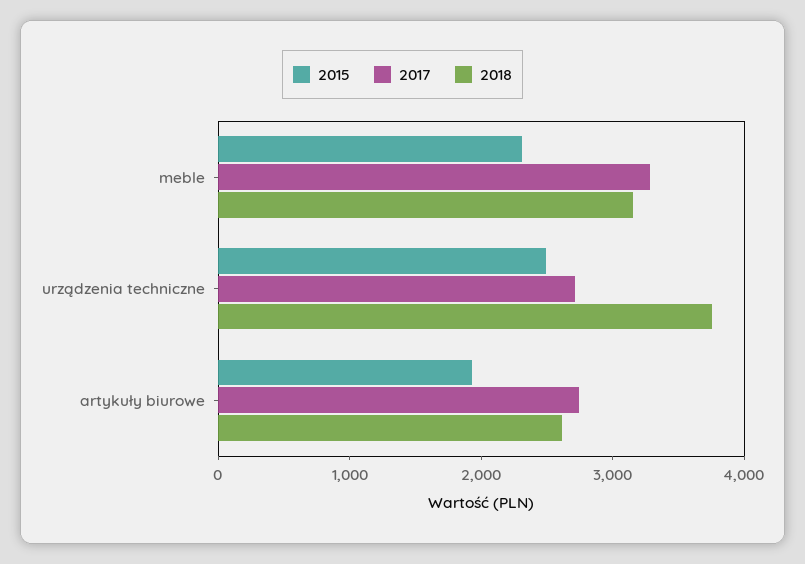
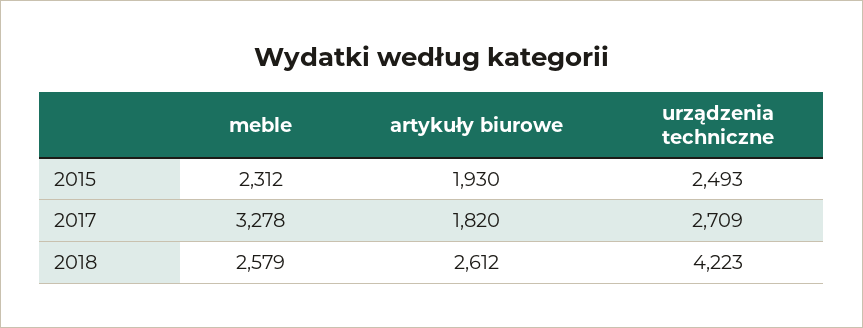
  {
    "2015": {
      "meble": 2312,
      "urządzenia techniczne": 2493,
      "artykuły biurowe": 1930
    },
    "2017": {
      "meble": 3278,
      "urządzenia techniczne": 2709,
-     "artykuły biurowe": 2800
+     "artykuły biurowe": 1820
    },
    "2018": {
-     "meble": 3200,
+     "meble": 2579,
-     "urządzenia techniczne": 3800,
+     "urządzenia techniczne": 4223,
      "artykuły biurowe": 2612
    }
  }

